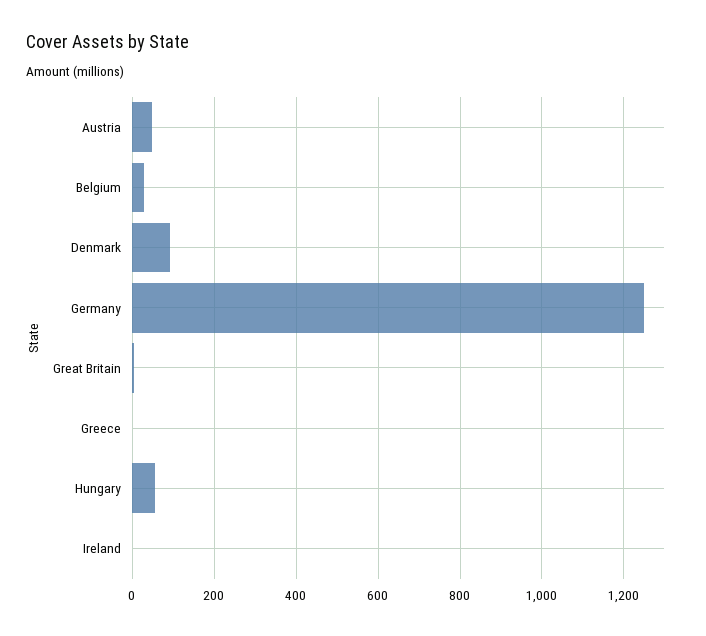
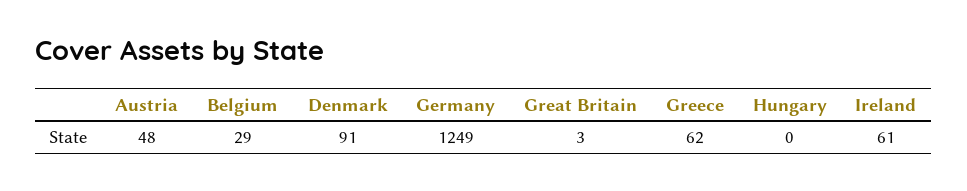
  {
    "Austria": 48,
    "Belgium": 29,
    "Denmark": 91,
    "Germany": 1249,
    "Great Britain": 3,
-   "Greece": 0,
+   "Greece": 62,
-   "Hungary": 60,
+   "Hungary": 0,
-   "Ireland": 0
+   "Ireland": 61
  }

